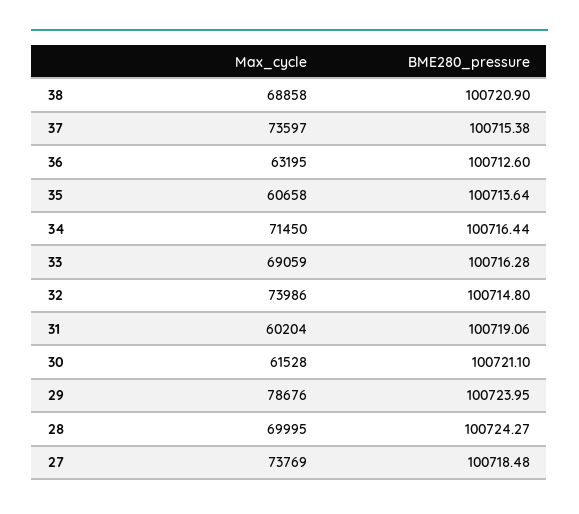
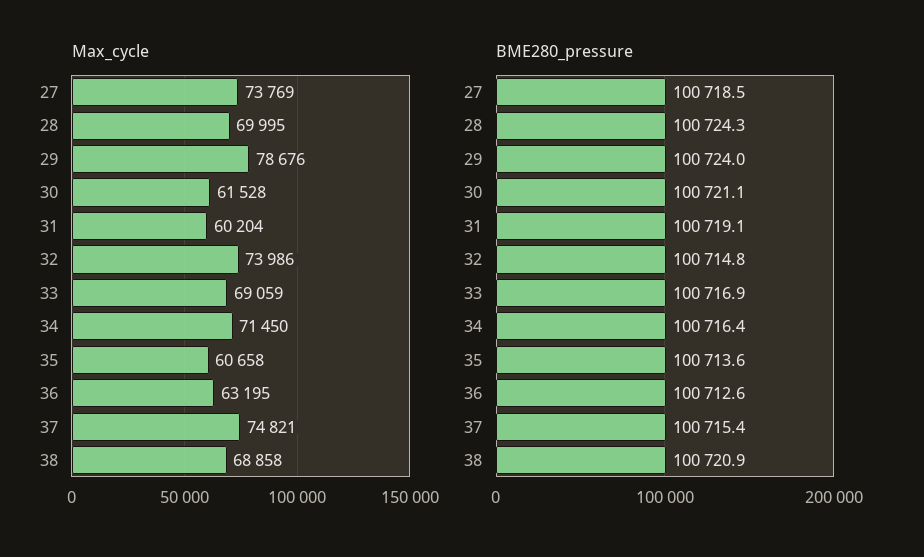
  {
    "Max_cycle": {
      "38": 68858,
-     "37": 73597,
+     "37": 74821,
      "36": 63195,
      "35": 60658,
      "34": 71450,
      "33": 69059,
      "32": 73986,
      "31": 60204,
      "30": 61528,
      "29": 78676,
      "28": 69995,
      "27": 73769
    },
    "BME280_pressure": {
      "38": 100720.9,
      "37": 100715.38,
      "36": 100712.6,
      "35": 100713.64,
      "34": 100716.44,
-     "33": 100716.28,
+     "33": 100716.9,
      "32": 100714.8,
      "31": 100719.06,
      "30": 100721.1,
      "29": 100723.95,
      "28": 100724.27,
      "27": 100718.48
    }
  }

